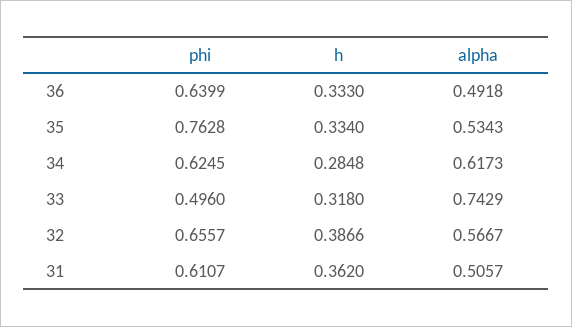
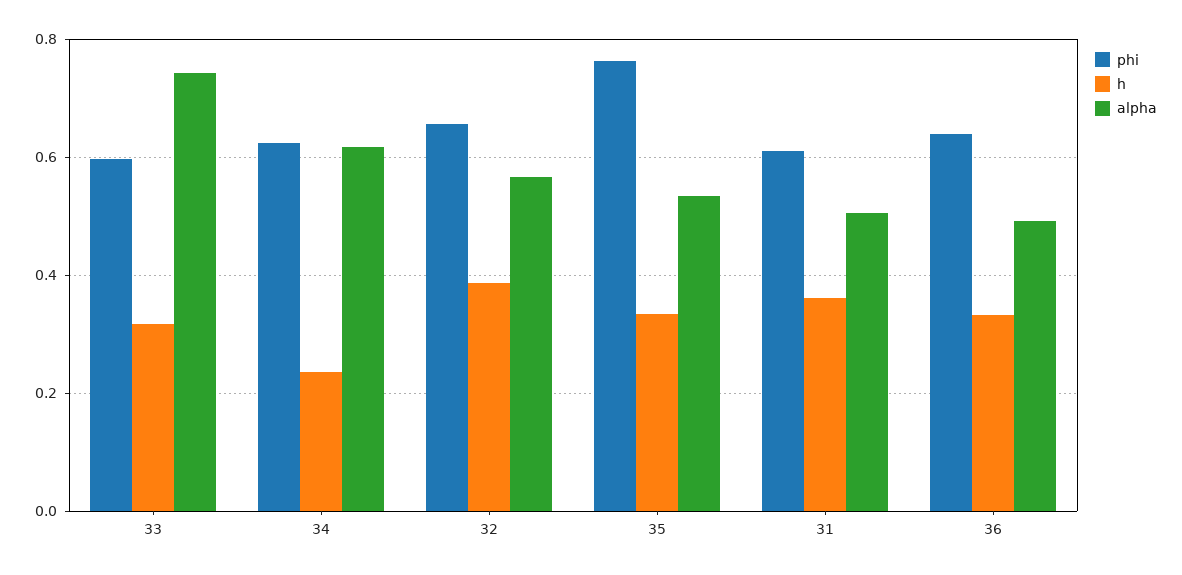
  {
    "phi": {
      "36": 0.6399,
      "35": 0.7628,
      "34": 0.6245,
-     "33": 0.496,
+     "33": 0.6,
      "32": 0.6557,
      "31": 0.6107
    },
    "h": {
      "36": 0.333,
      "35": 0.334,
-     "34": 0.2848,
+     "34": 0.24,
      "33": 0.318,
      "32": 0.3866,
      "31": 0.362
    },
    "alpha": {
      "36": 0.4918,
      "35": 0.5343,
      "34": 0.6173,
      "33": 0.7429,
      "32": 0.5667,
      "31": 0.5057
    }
  }

